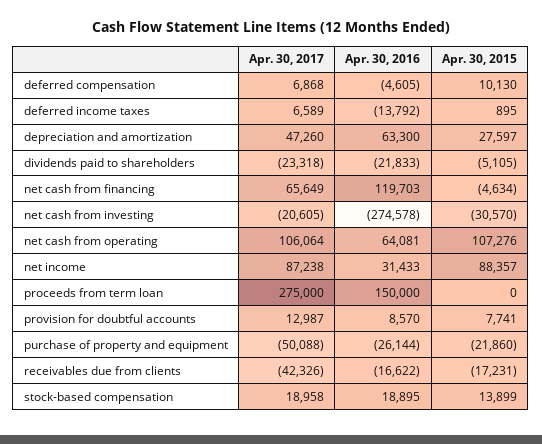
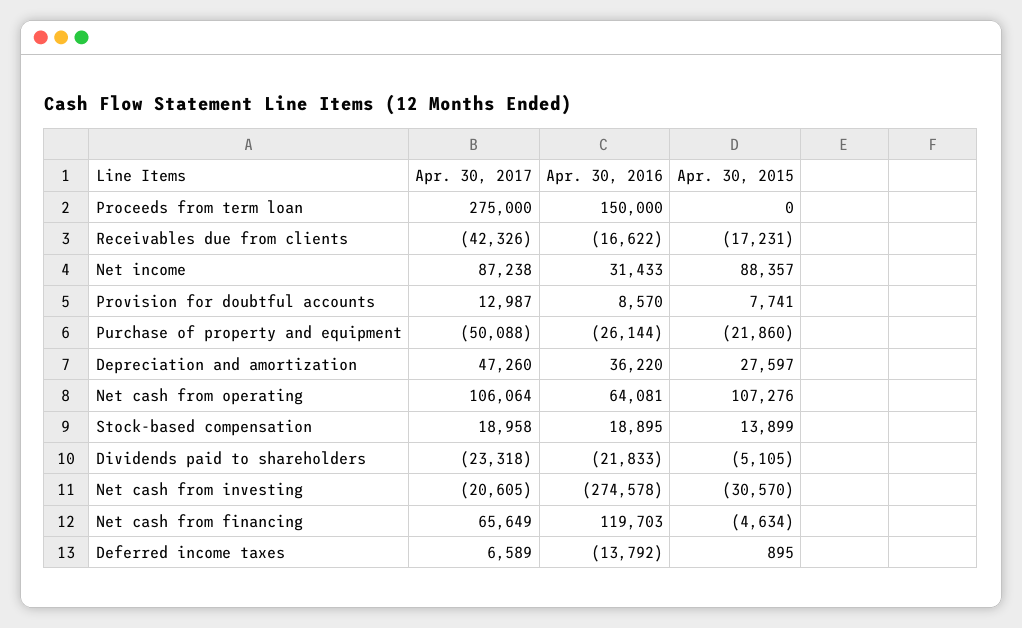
  {
    "Apr. 30, 2017": {
-     "deferred compensation": 6868,
      "deferred income taxes": 6589,
      "depreciation and amortization": 47260,
      "dividends paid to shareholders": -23318,
      "net cash from financing": 65649,
      "net cash from investing": -20605,
      "net cash from operating": 106064,
      "net income": 87238,
      "proceeds from term loan": 275000,
      "provision for doubtful accounts": 12987,
      "purchase of property and equipment": -50088,
      "receivables due from clients": -42326,
      "stock-based compensation": 18958
    },
    "Apr. 30, 2016": {
-     "deferred compensation": -4605,
      "deferred income taxes": -13792,
-     "depreciation and amortization": 63300,
+     "depreciation and amortization": 36220,
      "dividends paid to shareholders": -21833,
      "net cash from financing": 119703,
      "net cash from investing": -274578,
      "net cash from operating": 64081,
      "net income": 31433,
      "proceeds from term loan": 150000,
      "provision for doubtful accounts": 8570,
      "purchase of property and equipment": -26144,
      "receivables due from clients": -16622,
      "stock-based compensation": 18895
    },
    "Apr. 30, 2015": {
-     "deferred compensation": 10130,
      "deferred income taxes": 895,
      "depreciation and amortization": 27597,
      "dividends paid to shareholders": -5105,
      "net cash from financing": -4634,
      "net cash from investing": -30570,
      "net cash from operating": 107276,
      "net income": 88357,
      "proceeds from term loan": 0,
      "provision for doubtful accounts": 7741,
      "purchase of property and equipment": -21860,
      "receivables due from clients": -17231,
      "stock-based compensation": 13899
    }
  }

